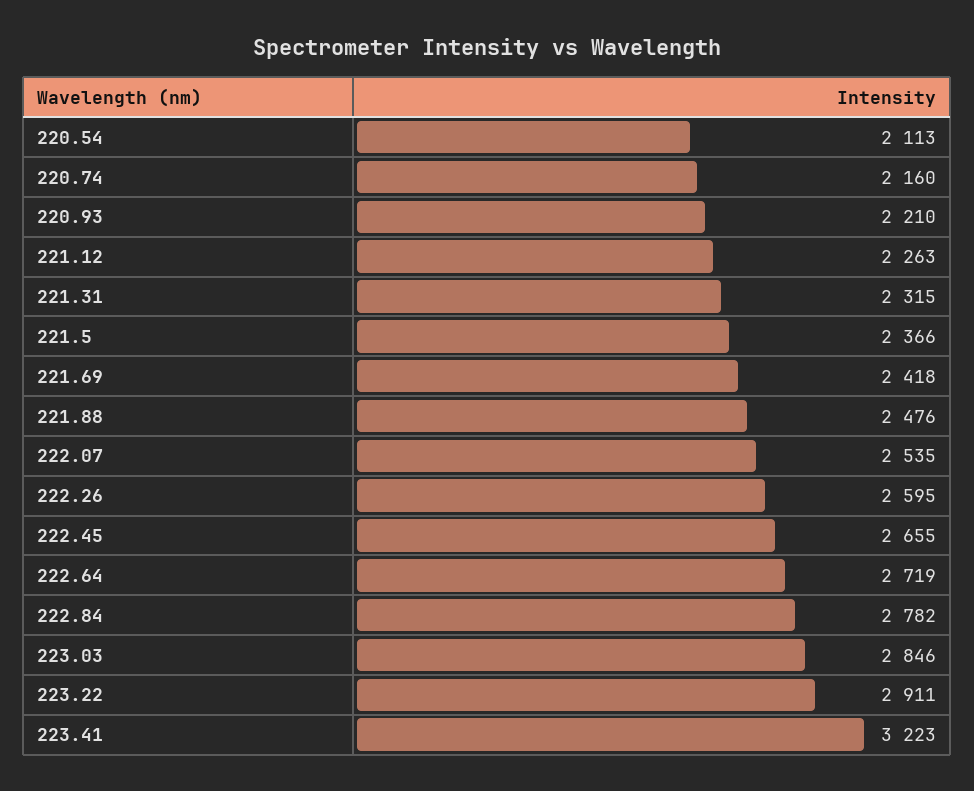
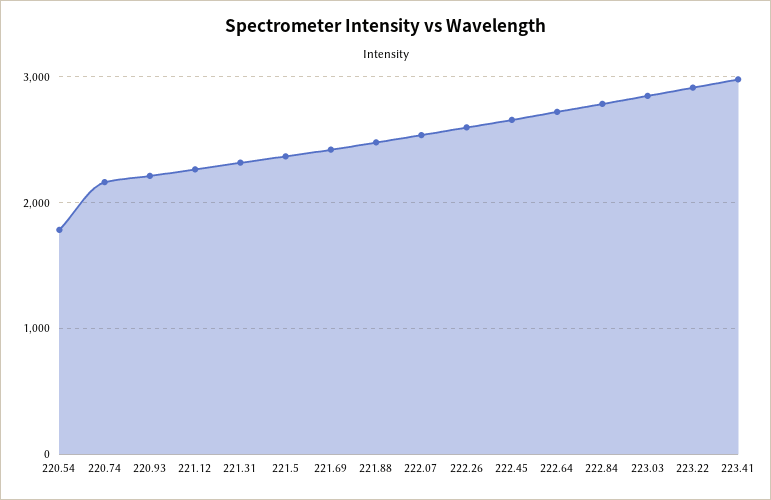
  {
-   "220.54": 2113,
+   "220.54": 1800,
    "220.74": 2160,
    "220.93": 2210,
    "221.12": 2263,
    "221.31": 2315,
    "221.5": 2366,
    "221.69": 2418,
    "221.88": 2476,
    "222.07": 2535,
    "222.26": 2595,
    "222.45": 2655,
    "222.64": 2719,
    "222.84": 2782,
    "223.03": 2846,
    "223.22": 2911,
-   "223.41": 3223
+   "223.41": 3000
  }

